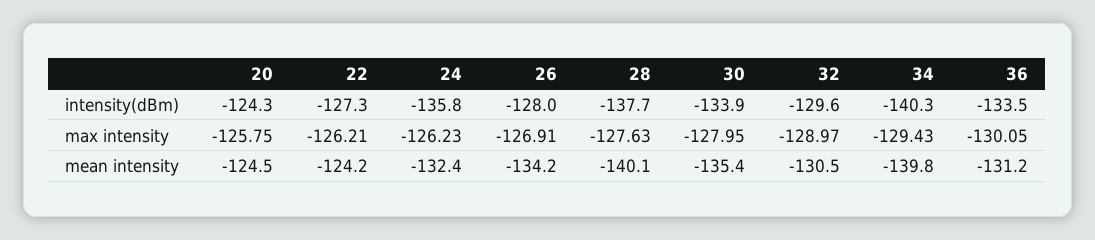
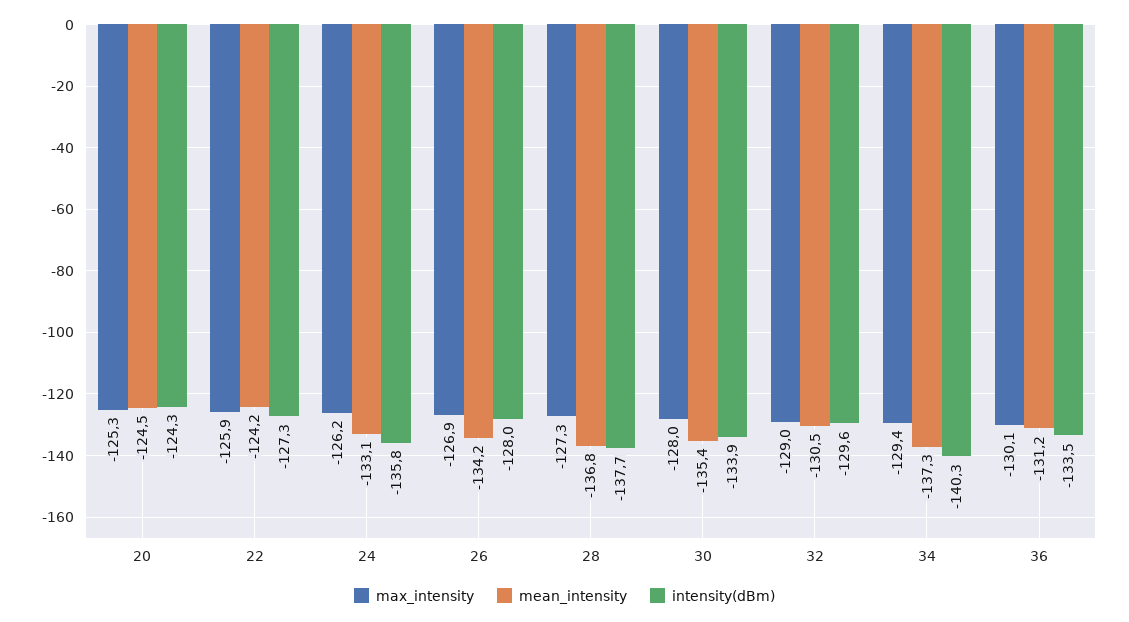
  {
    "intensity(dBm)": {
      "20": -124.3,
      "22": -127.3,
      "24": -135.8,
      "26": -128,
      "28": -137.7,
      "30": -133.9,
      "32": -129.6,
      "34": -140.3,
      "36": -133.5
    },
    "max intensity": {
-     "20": -125.75,
+     "20": -125.3,
-     "22": -126.21,
+     "22": -125.9,
      "24": -126.23,
      "26": -126.91,
-     "28": -127.63,
+     "28": -127.3,
      "30": -127.95,
      "32": -128.97,
      "34": -129.43,
      "36": -130.05
    },
    "mean intensity": {
      "20": -124.5,
      "22": -124.2,
-     "24": -132.4,
+     "24": -133.1,
      "26": -134.2,
-     "28": -140.1,
+     "28": -136.8,
      "30": -135.4,
      "32": -130.5,
-     "34": -139.8,
+     "34": -137.3,
      "36": -131.2
    }
  }

